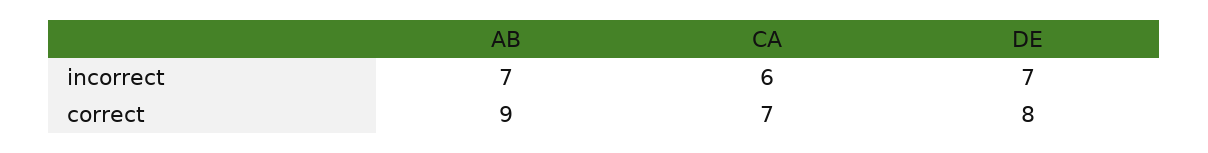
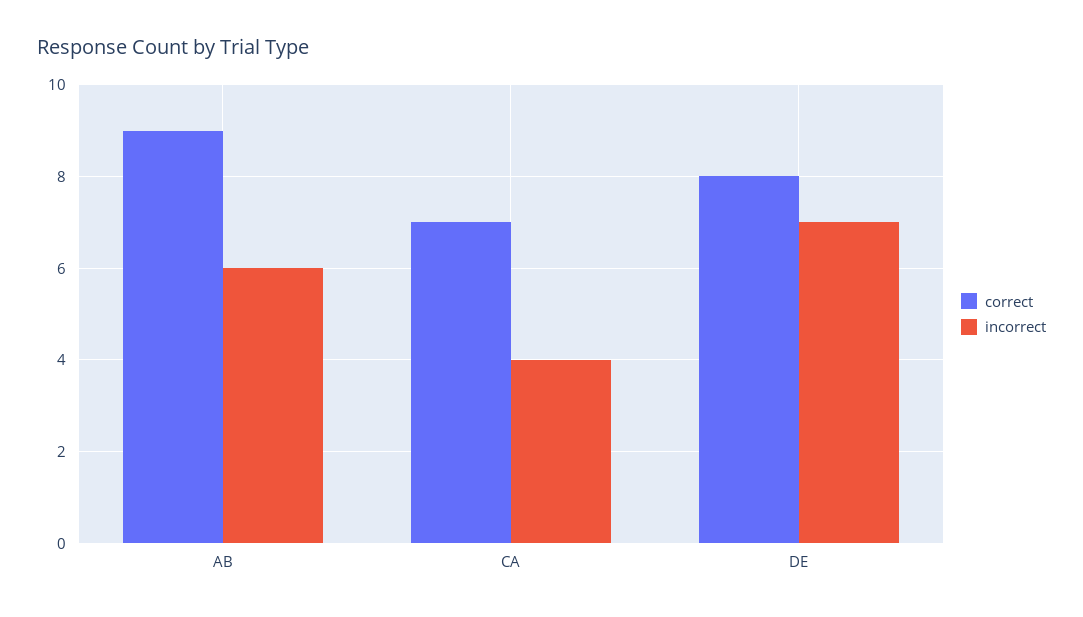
  {
    "incorrect": {
-     "AB": 7,
+     "AB": 6,
-     "CA": 6,
+     "CA": 4,
      "DE": 7
    },
    "correct": {
      "AB": 9,
      "CA": 7,
      "DE": 8
    }
  }

